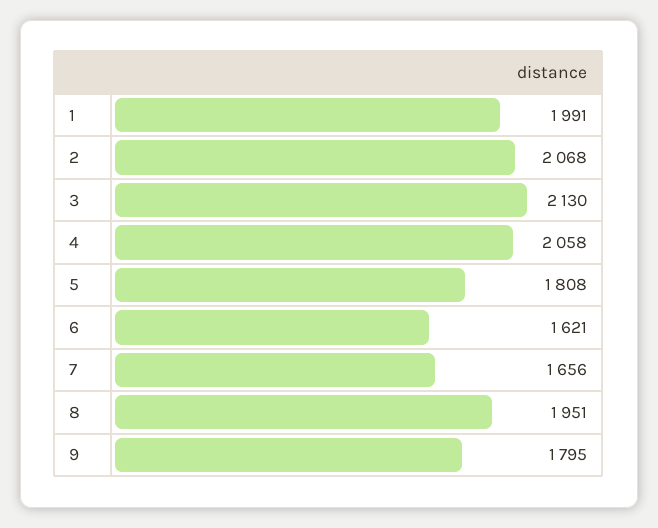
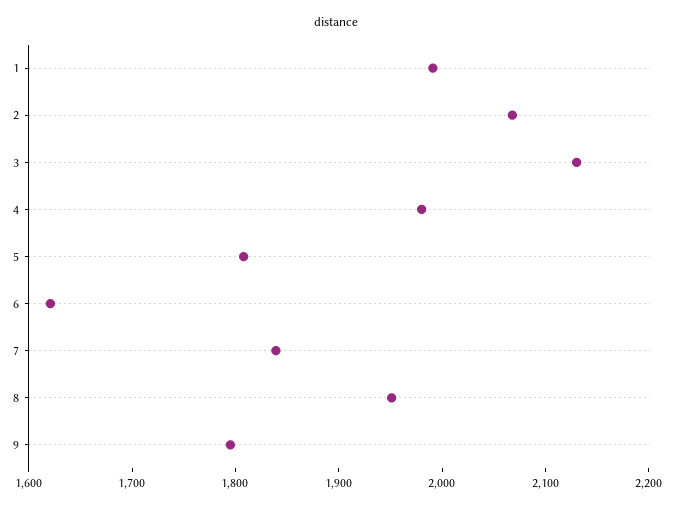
  {
    "1": 1991,
    "2": 2068,
    "3": 2130,
-   "4": 2058,
+   "4": 1980,
    "5": 1808,
    "6": 1621,
-   "7": 1656,
+   "7": 1840,
    "8": 1951,
    "9": 1795
  }

